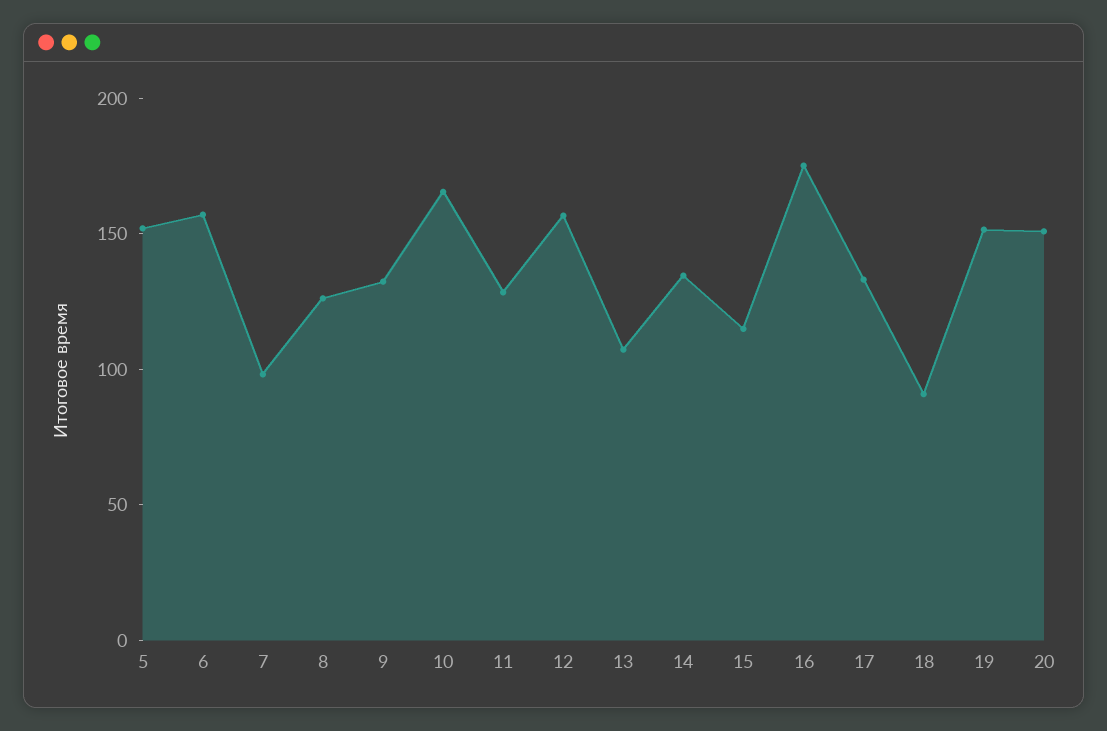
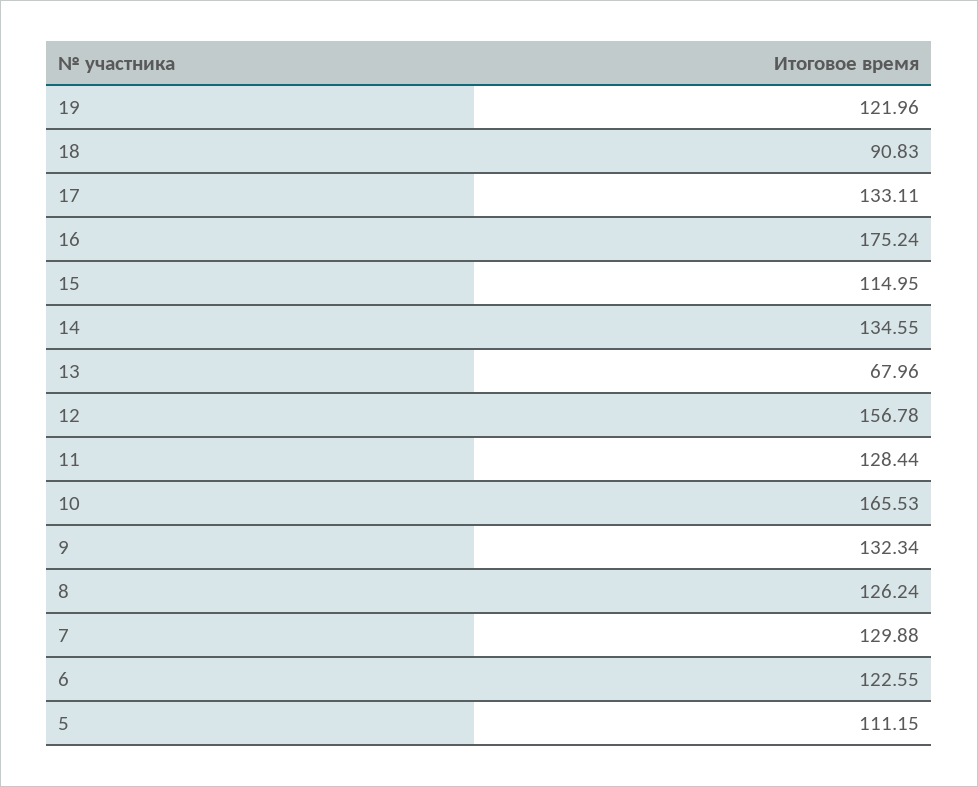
  {
-   "5": 150,
+   "5": 111.15,
-   "6": 160,
+   "6": 122.55,
-   "7": 100,
+   "7": 129.88,
    "8": 126.24,
    "9": 132.34,
    "10": 165.53,
    "11": 128.44,
    "12": 156.78,
-   "13": 110,
+   "13": 67.96,
    "14": 134.55,
    "15": 114.95,
    "16": 175.24,
    "17": 133.11,
    "18": 90.83,
-   "19": 150,
+   "19": 121.96
-   "20": 150
  }

